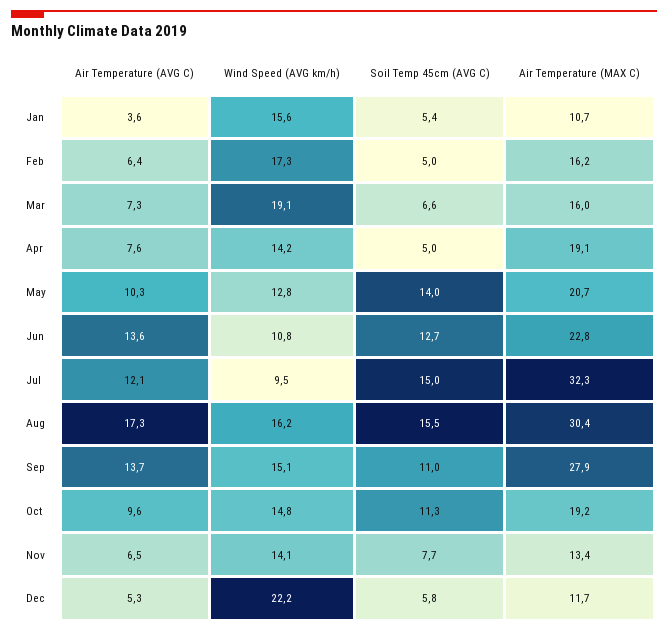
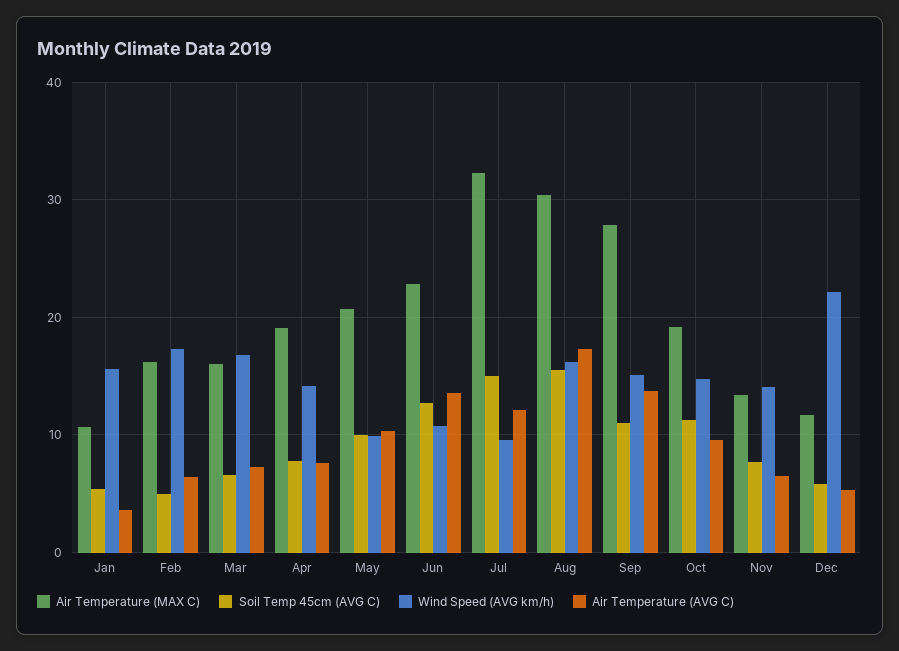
  {
    "Air Temperature (AVG C)": {
      "Jan": 3.6,
      "Feb": 6.4,
      "Mar": 7.3,
      "Apr": 7.6,
      "May": 10.3,
      "Jun": 13.6,
      "Jul": 12.1,
      "Aug": 17.3,
      "Sep": 13.7,
      "Oct": 9.6,
      "Nov": 6.5,
      "Dec": 5.3
    },
    "Wind Speed (AVG km/h)": {
      "Jan": 15.6,
      "Feb": 17.3,
-     "Mar": 19.1,
+     "Mar": 17,
      "Apr": 14.2,
-     "May": 12.8,
+     "May": 10,
      "Jun": 10.8,
      "Jul": 9.5,
      "Aug": 16.2,
      "Sep": 15.1,
      "Oct": 14.8,
      "Nov": 14.1,
      "Dec": 22.2
    },
    "Soil Temp 45cm (AVG C)": {
      "Jan": 5.4,
      "Feb": 5,
      "Mar": 6.6,
-     "Apr": 5,
+     "Apr": 8,
-     "May": 14,
+     "May": 10,
      "Jun": 12.7,
      "Jul": 15,
      "Aug": 15.5,
      "Sep": 11,
      "Oct": 11.3,
      "Nov": 7.7,
      "Dec": 5.8
    },
    "Air Temperature (MAX C)": {
      "Jan": 10.7,
      "Feb": 16.2,
      "Mar": 16,
      "Apr": 19.1,
      "May": 20.7,
      "Jun": 22.8,
      "Jul": 32.3,
      "Aug": 30.4,
      "Sep": 27.9,
      "Oct": 19.2,
      "Nov": 13.4,
      "Dec": 11.7
    }
  }

